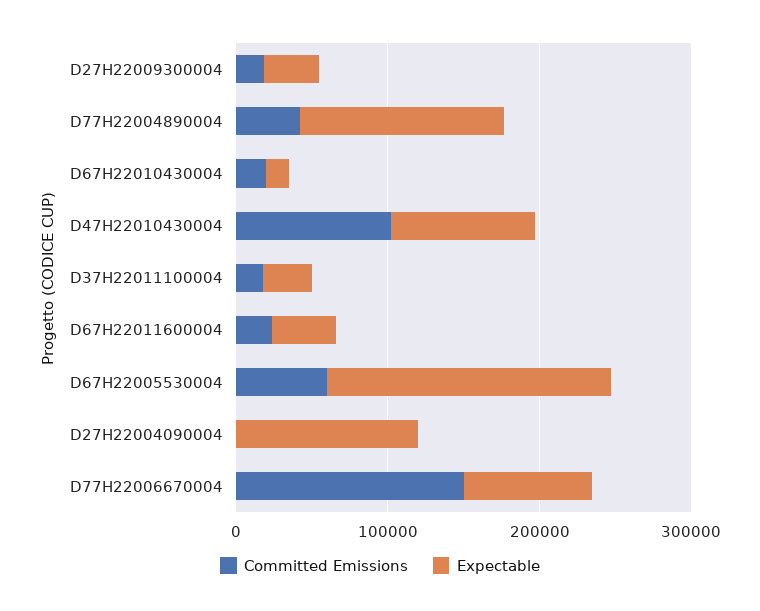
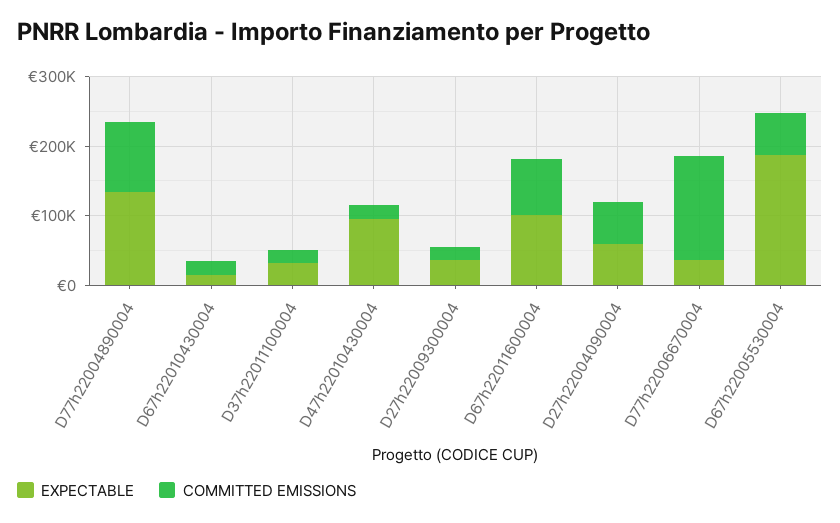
  {
    "Committed Emissions": {
      "D27H22009300004": 20000,
-     "D77H22004890004": 40000,
+     "D77H22004890004": 100000,
      "D67H22010430004": 20000,
-     "D47H22010430004": 100000,
+     "D47H22010430004": 20000,
      "D37H22011100004": 20000,
-     "D67H22011600004": 20000,
+     "D67H22011600004": 80000,
      "D67H22005530004": 60000,
-     "D27H22004090004": 0,
+     "D27H22004090004": 60000,
      "D77H22006670004": 160000
    },
    "Expectable": {
      "D27H22009300004": 40000,
      "D77H22004890004": 140000,
      "D67H22010430004": 20000,
      "D47H22010430004": 100000,
      "D37H22011100004": 40000,
-     "D67H22011600004": 40000,
+     "D67H22011600004": 100000,
      "D67H22005530004": 180000,
-     "D27H22004090004": 120000,
+     "D27H22004090004": 60000,
-     "D77H22006670004": 80000
+     "D77H22006670004": 40000
    }
  }

